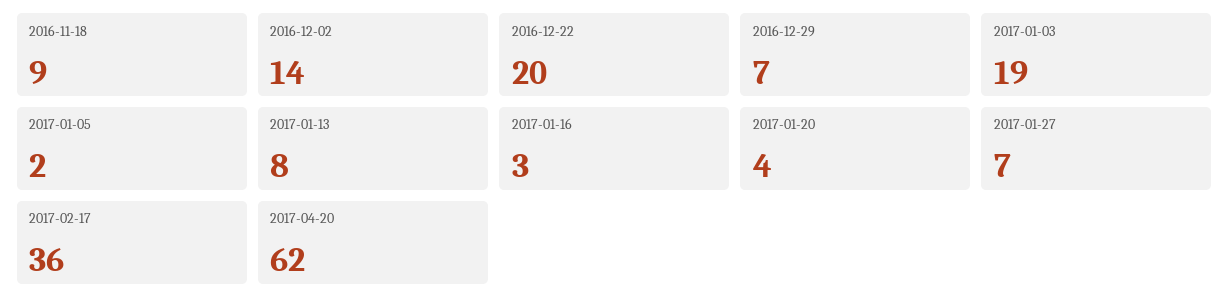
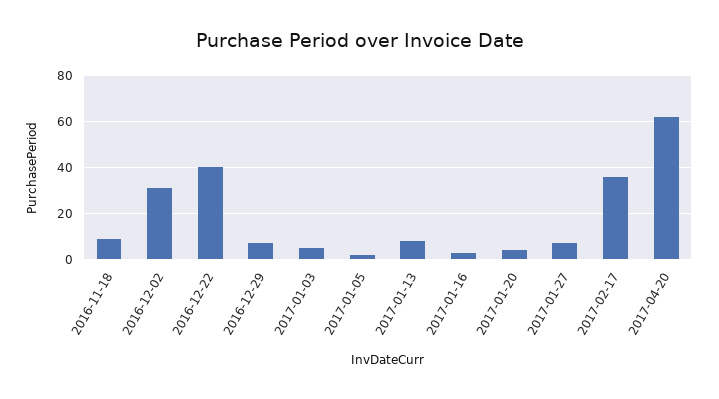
  {
    "2016-11-18": 9,
-   "2016-12-02": 14,
+   "2016-12-02": 30,
-   "2016-12-22": 20,
+   "2016-12-22": 40,
    "2016-12-29": 7,
-   "2017-01-03": 19,
+   "2017-01-03": 5,
    "2017-01-05": 2,
    "2017-01-13": 8,
    "2017-01-16": 3,
    "2017-01-20": 4,
    "2017-01-27": 7,
    "2017-02-17": 36,
    "2017-04-20": 62
  }

